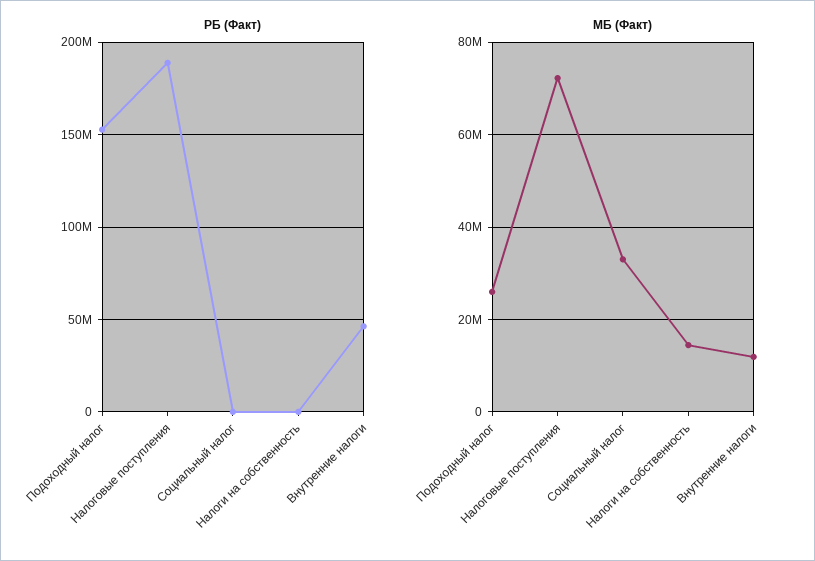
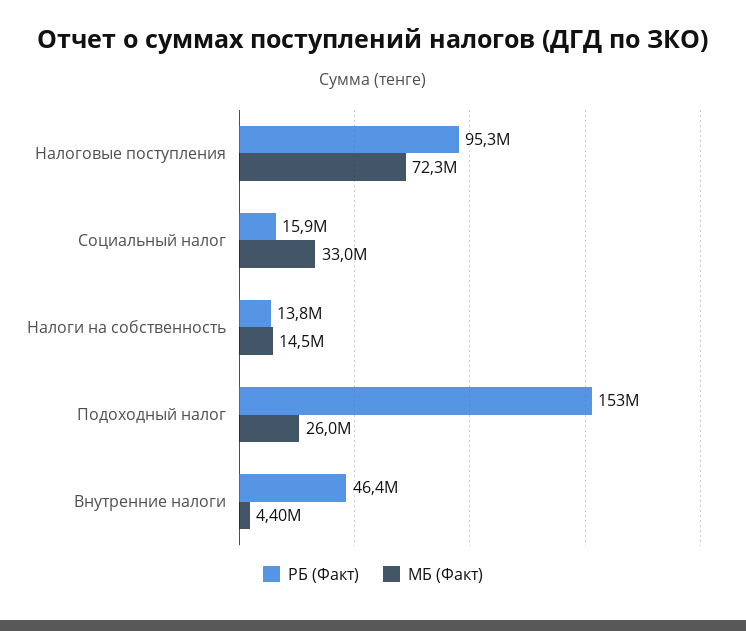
  {
    "РБ (Факт)": {
      "Подоходный налог": 153000000,
-     "Налоговые поступления": 190000000,
+     "Налоговые поступления": 95300000,
-     "Социальный налог": 0,
+     "Социальный налог": 15900000,
-     "Налоги на собственность": 0,
+     "Налоги на собственность": 13800000,
      "Внутренние налоги": 46400000
    },
    "МБ (Факт)": {
      "Подоходный налог": 26000000,
      "Налоговые поступления": 72300000,
      "Социальный налог": 33000000,
      "Налоги на собственность": 14500000,
-     "Внутренние налоги": 12000000
+     "Внутренние налоги": 4400000
    }
  }

